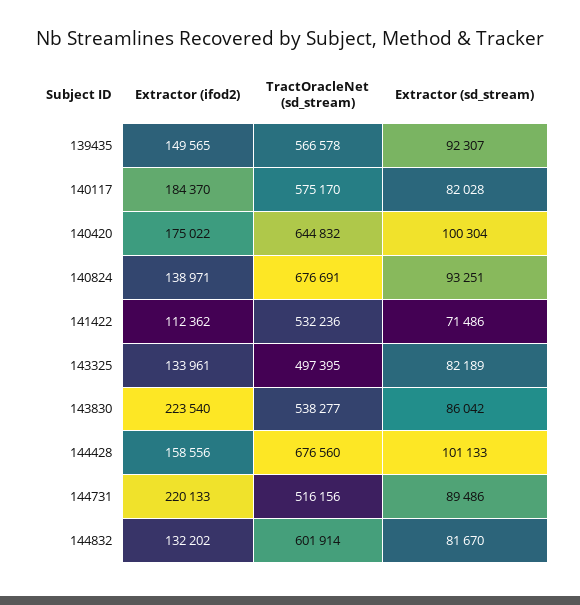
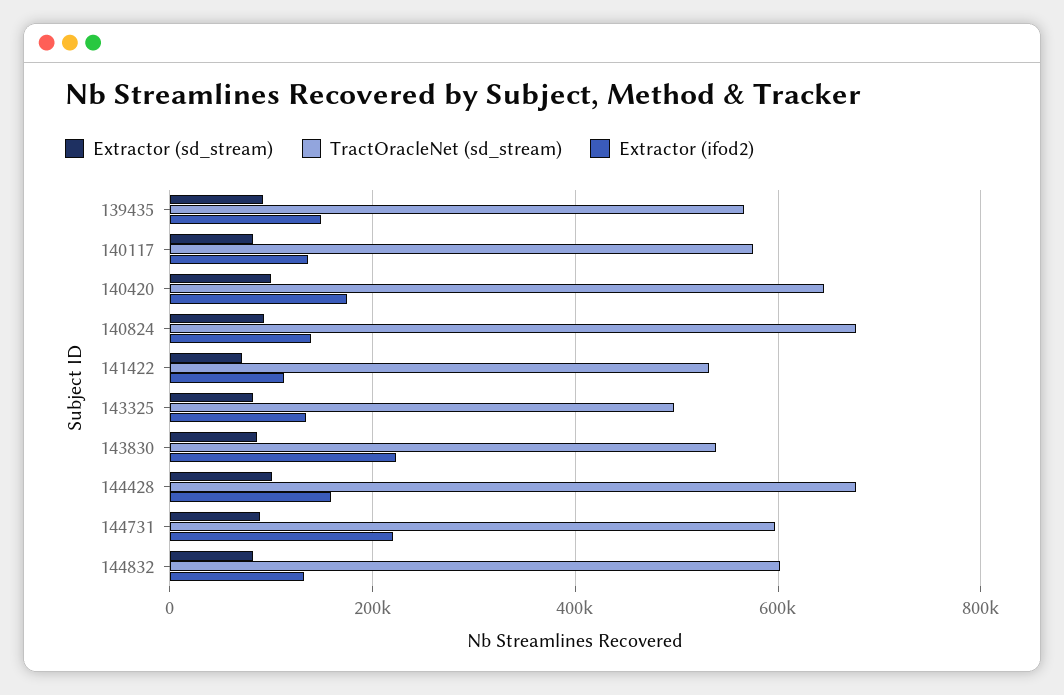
  {
    "Extractor (ifod2)": {
      "139435": 149565,
-     "140117": 184370,
+     "140117": 140000,
      "140420": 175022,
      "140824": 138971,
      "141422": 112362,
      "143325": 133961,
      "143830": 223540,
      "144428": 158556,
      "144731": 220133,
      "144832": 132202
    },
    "TractOracleNet (sd_stream)": {
      "139435": 566578,
      "140117": 575170,
      "140420": 644832,
      "140824": 676691,
      "141422": 532236,
      "143325": 497395,
      "143830": 538277,
      "144428": 676560,
-     "144731": 516156,
+     "144731": 600000,
      "144832": 601914
    },
    "Extractor (sd_stream)": {
      "139435": 92307,
      "140117": 82028,
      "140420": 100304,
      "140824": 93251,
      "141422": 71486,
      "143325": 82189,
      "143830": 86042,
      "144428": 101133,
      "144731": 89486,
      "144832": 81670
    }
  }

